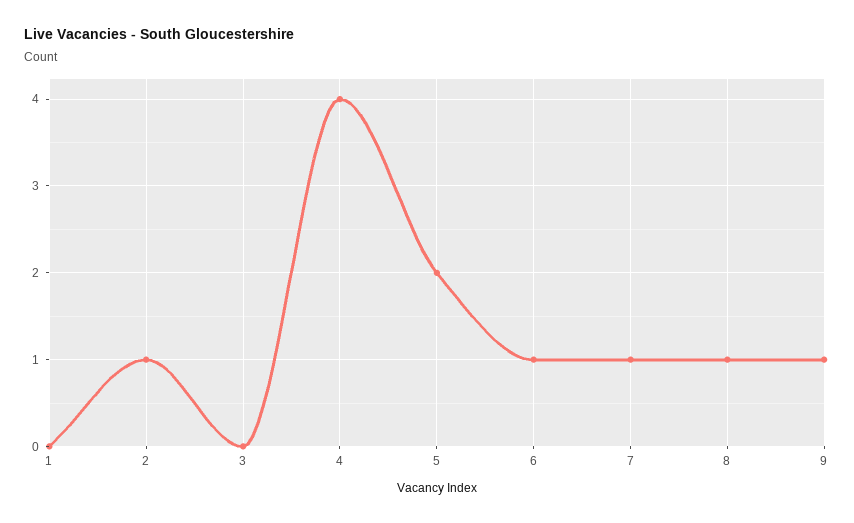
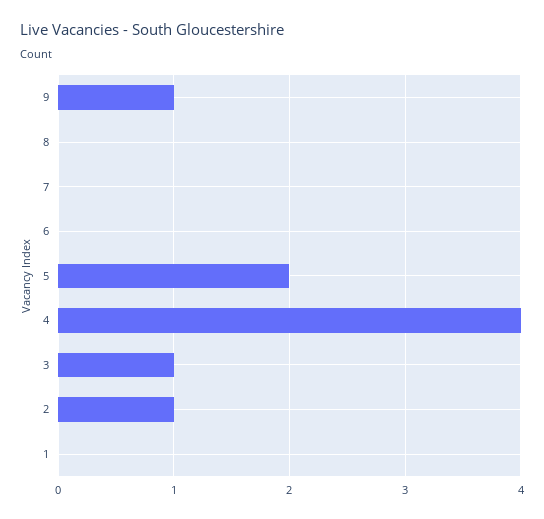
  {
    "1": 0,
    "2": 1,
-   "3": 0,
+   "3": 1,
    "4": 4,
    "5": 2,
-   "6": 1,
+   "6": 0,
-   "7": 1,
+   "7": 0,
-   "8": 1,
+   "8": 0,
    "9": 1
  }

